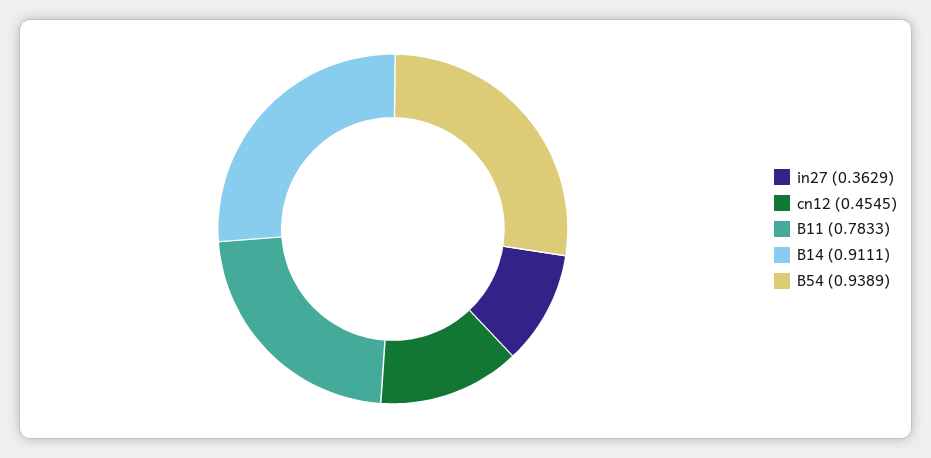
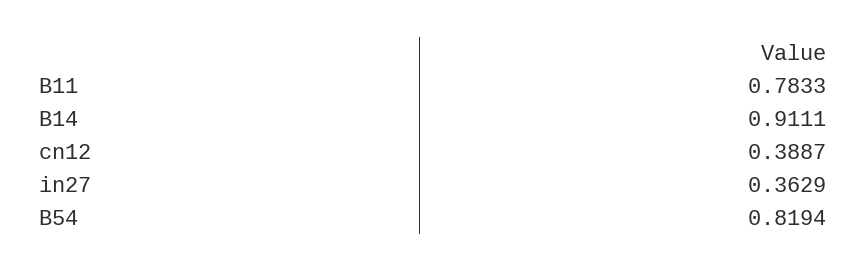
  {
    "in27": 0.3629,
-   "cn12": 0.4545,
+   "cn12": 0.3887,
    "B11": 0.7833,
    "B14": 0.9111,
-   "B54": 0.9389
+   "B54": 0.8194
  }

